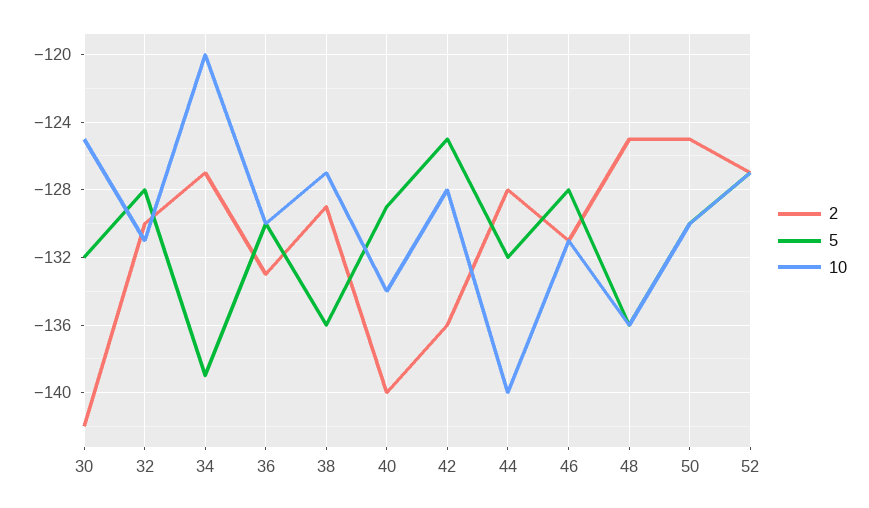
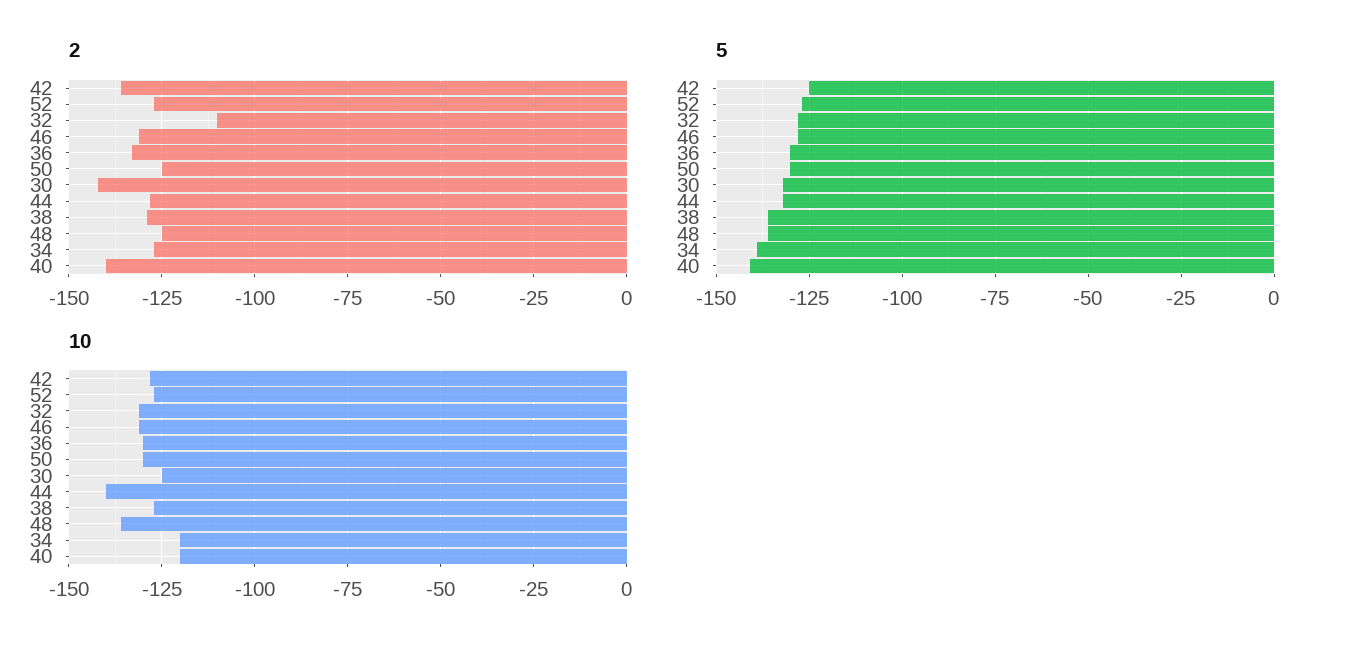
  {
    "2": {
      "30": -142,
-     "32": -130,
+     "32": -110,
      "34": -127,
      "36": -133,
      "38": -129,
      "40": -140,
      "42": -136,
      "44": -128,
      "46": -131,
      "48": -125,
      "50": -125,
      "52": -127
    },
    "5": {
      "30": -132,
      "32": -128,
      "34": -139,
      "36": -130,
      "38": -136,
-     "40": -129,
+     "40": -140,
      "42": -125,
      "44": -132,
      "46": -128,
      "48": -136,
      "50": -130,
      "52": -127
    },
    "10": {
      "30": -125,
      "32": -131,
      "34": -120,
      "36": -130,
      "38": -127,
-     "40": -134,
+     "40": -120,
      "42": -128,
      "44": -140,
      "46": -131,
      "48": -136,
      "50": -130,
      "52": -127
    }
  }

